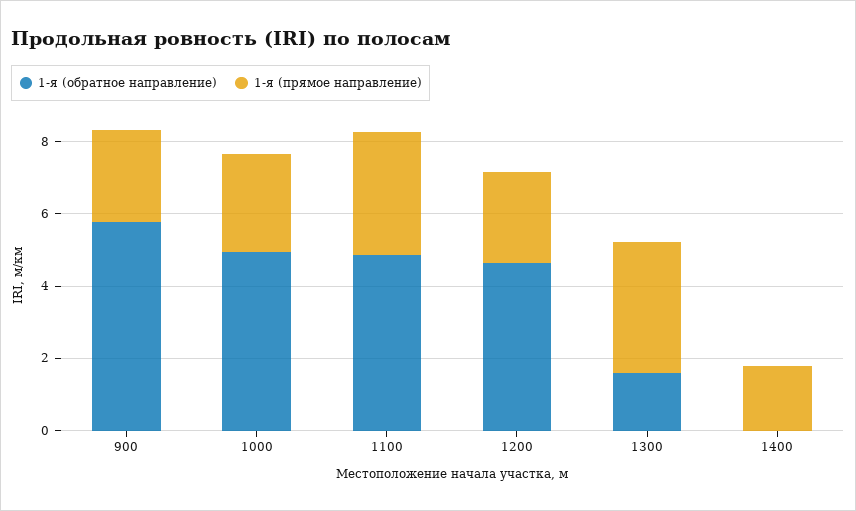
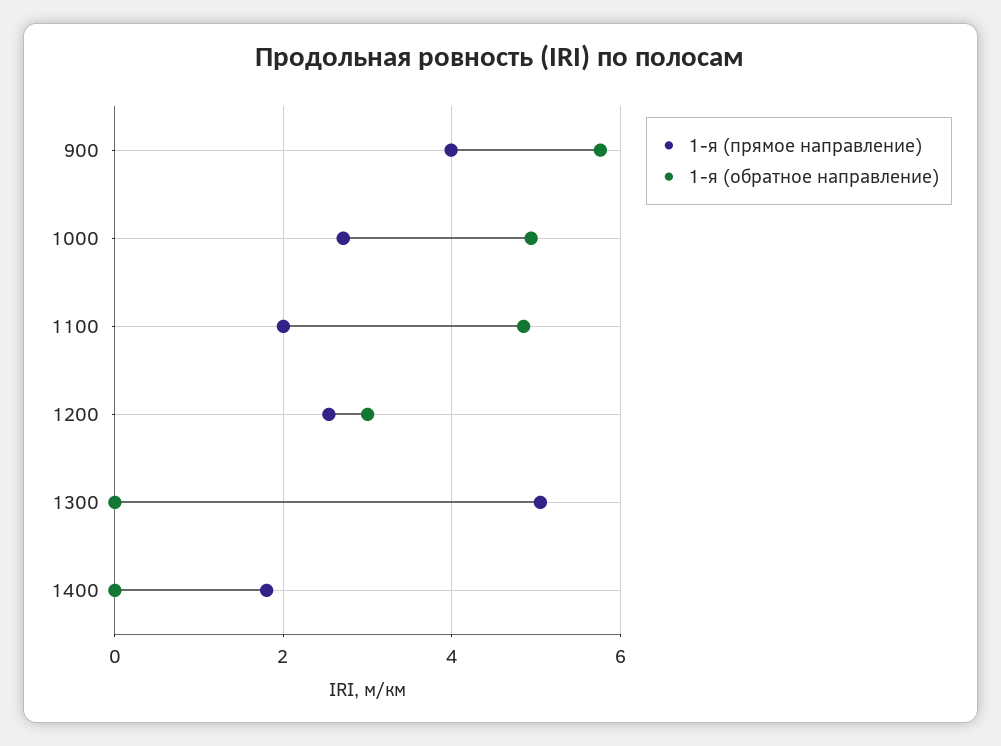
  {
    "1-я (обратное направление)": {
      "900": 5.8,
      "1000": 5,
      "1100": 4.8,
-     "1200": 4.5,
+     "1200": 3,
-     "1300": 1.5,
+     "1300": 0,
      "1400": 0
    },
    "1-я (прямое направление)": {
-     "900": 2.5,
+     "900": 4,
      "1000": 2.8,
-     "1100": 3.5,
+     "1100": 2,
      "1200": 2.6,
-     "1300": 3.5,
+     "1300": 5,
      "1400": 1.8
    }
  }

